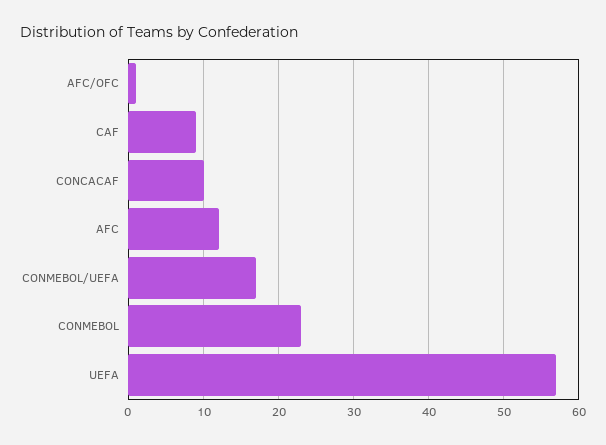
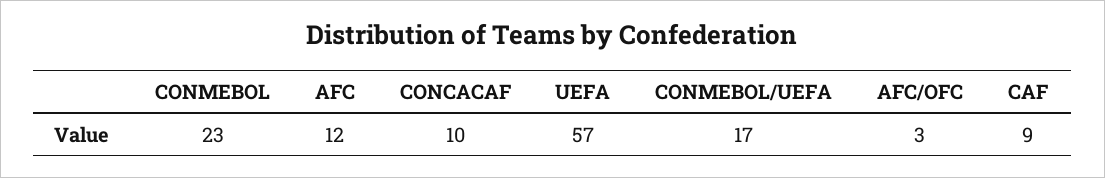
  {
-   "AFC/OFC": 1,
+   "AFC/OFC": 3,
    "CAF": 9,
    "CONCACAF": 10,
    "AFC": 12,
    "CONMEBOL/UEFA": 17,
    "CONMEBOL": 23,
    "UEFA": 57
  }

